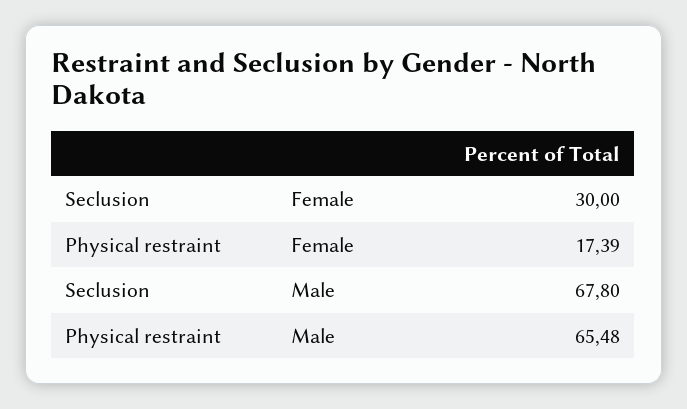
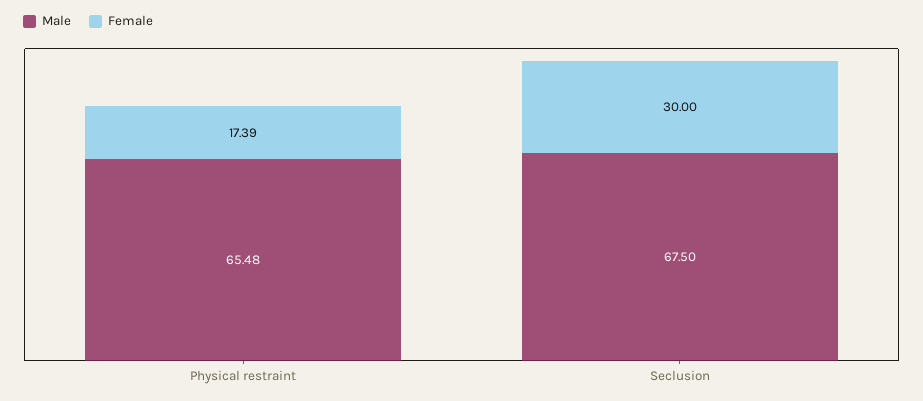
  {
    "Female": {
      "Seclusion": 30,
      "Physical restraint": 17.39
    },
    "Male": {
-     "Seclusion": 67.8,
+     "Seclusion": 67.5,
      "Physical restraint": 65.48
    }
  }

